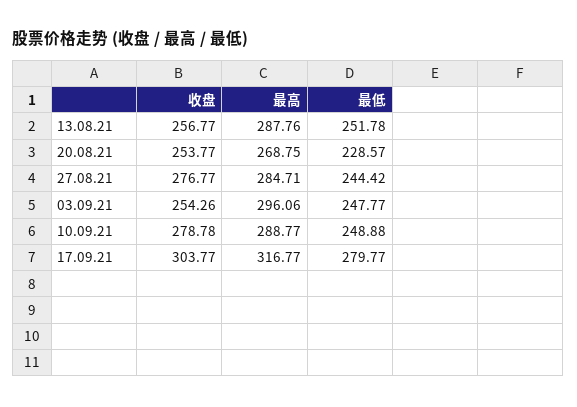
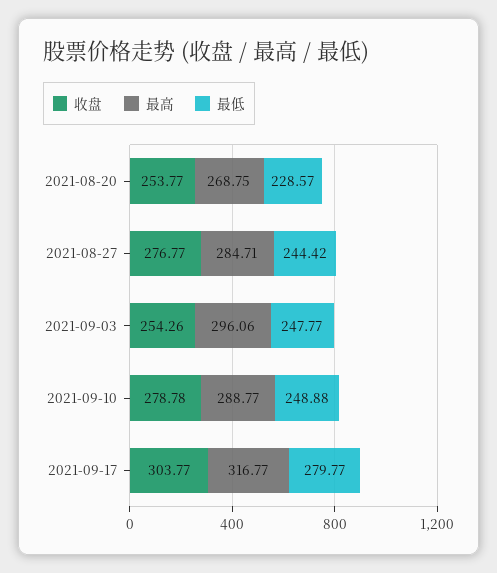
  {
    "收盘": {
-     "13.08.21": 256.77,
      "20.08.21": 253.77,
      "27.08.21": 276.77,
      "03.09.21": 254.26,
      "10.09.21": 278.78,
      "17.09.21": 303.77
    },
    "最高": {
-     "13.08.21": 287.76,
      "20.08.21": 268.75,
      "27.08.21": 284.71,
      "03.09.21": 296.06,
      "10.09.21": 288.77,
      "17.09.21": 316.77
    },
    "最低": {
-     "13.08.21": 251.78,
      "20.08.21": 228.57,
      "27.08.21": 244.42,
      "03.09.21": 247.77,
      "10.09.21": 248.88,
      "17.09.21": 279.77
    }
  }

